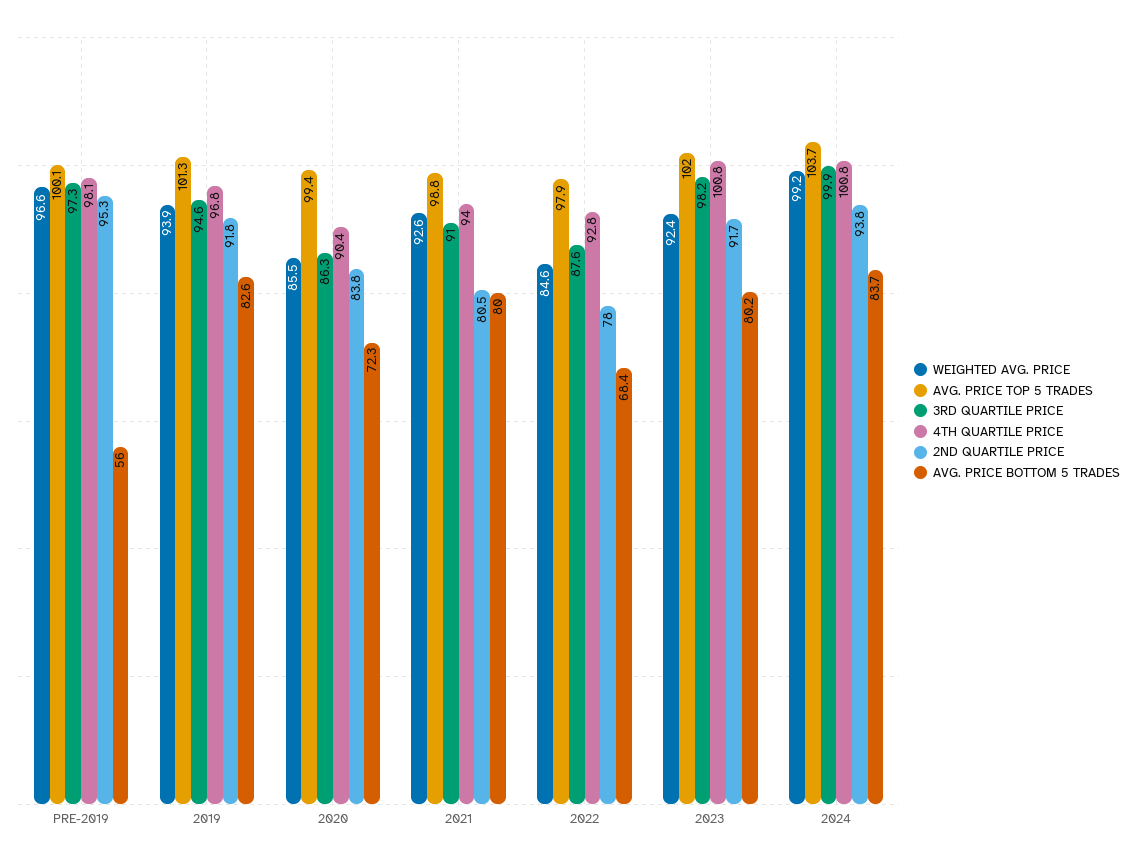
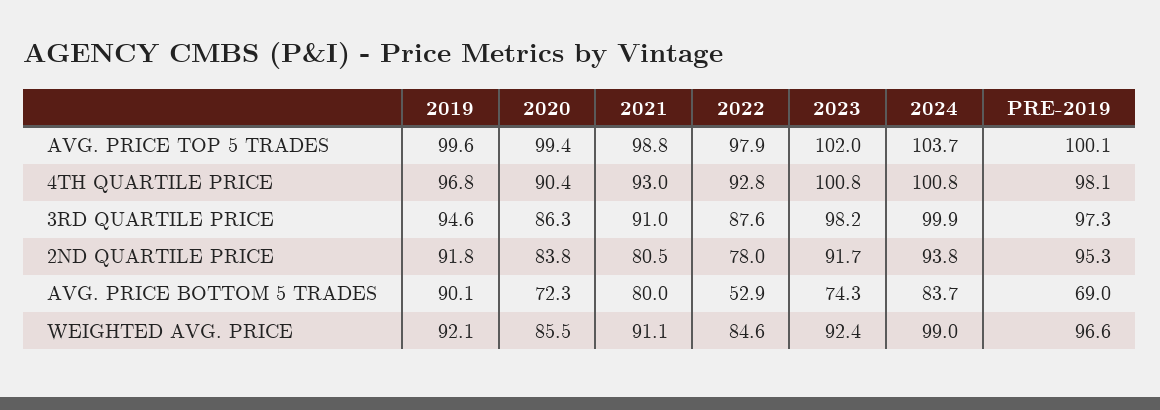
  {
    "WEIGHTED AVG. PRICE": {
      "PRE-2019": 96.6,
-     "2019": 93.9,
+     "2019": 92.1,
      "2020": 85.5,
-     "2021": 92.6,
+     "2021": 91.1,
      "2022": 84.6,
      "2023": 92.4,
-     "2024": 99.2
+     "2024": 99
    },
    "AVG. PRICE TOP 5 TRADES": {
      "PRE-2019": 100.1,
-     "2019": 101.3,
+     "2019": 99.6,
      "2020": 99.4,
      "2021": 98.8,
      "2022": 97.9,
      "2023": 102,
      "2024": 103.7
    },
    "3RD QUARTILE PRICE": {
      "PRE-2019": 97.3,
      "2019": 94.6,
      "2020": 86.3,
      "2021": 91,
      "2022": 87.6,
      "2023": 98.2,
      "2024": 99.9
    },
    "4TH QUARTILE PRICE": {
      "PRE-2019": 98.1,
      "2019": 96.8,
      "2020": 90.4,
-     "2021": 94,
+     "2021": 93,
      "2022": 92.8,
      "2023": 100.8,
      "2024": 100.8
    },
    "2ND QUARTILE PRICE": {
      "PRE-2019": 95.3,
      "2019": 91.8,
      "2020": 83.8,
      "2021": 80.5,
      "2022": 78,
      "2023": 91.7,
      "2024": 93.8
    },
    "AVG. PRICE BOTTOM 5 TRADES": {
-     "PRE-2019": 56,
+     "PRE-2019": 69,
-     "2019": 82.6,
+     "2019": 90.1,
      "2020": 72.3,
      "2021": 80,
-     "2022": 68.4,
+     "2022": 52.9,
-     "2023": 80.2,
+     "2023": 74.3,
      "2024": 83.7
    }
  }

